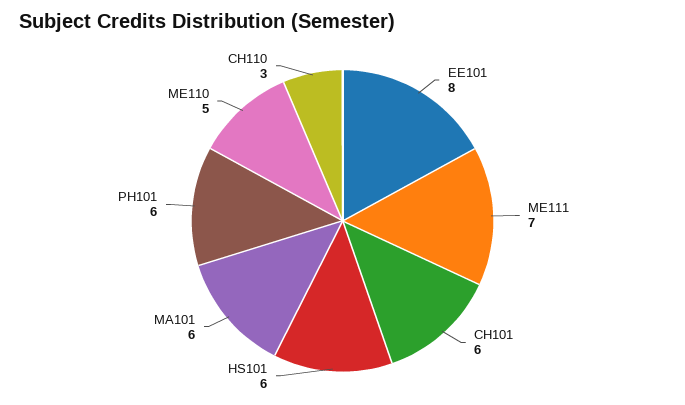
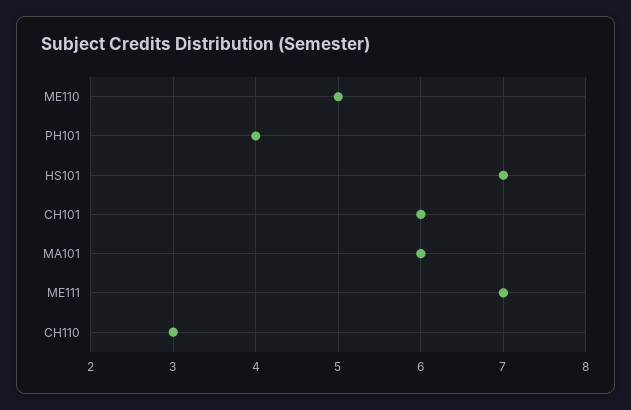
  {
-   "EE101": 8,
    "ME111": 7,
    "CH101": 6,
-   "HS101": 6,
+   "HS101": 7,
    "MA101": 6,
-   "PH101": 6,
+   "PH101": 4,
    "ME110": 5,
    "CH110": 3
  }

